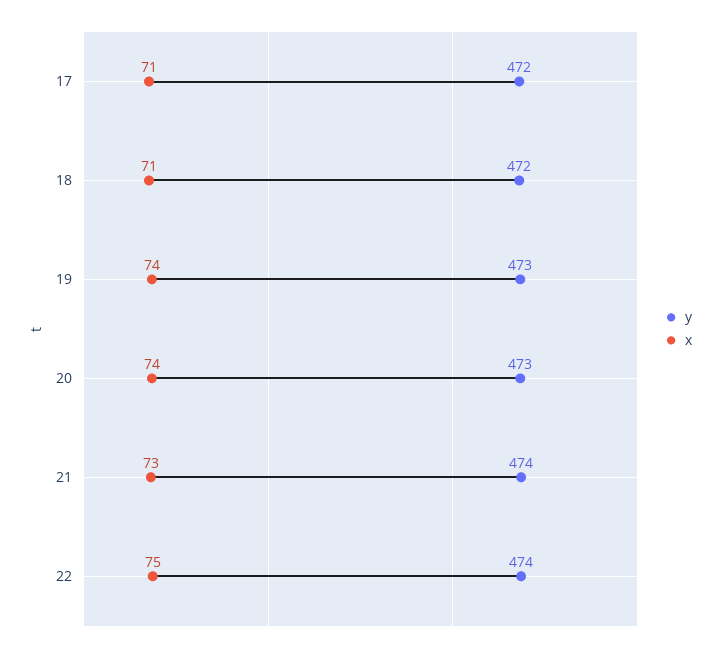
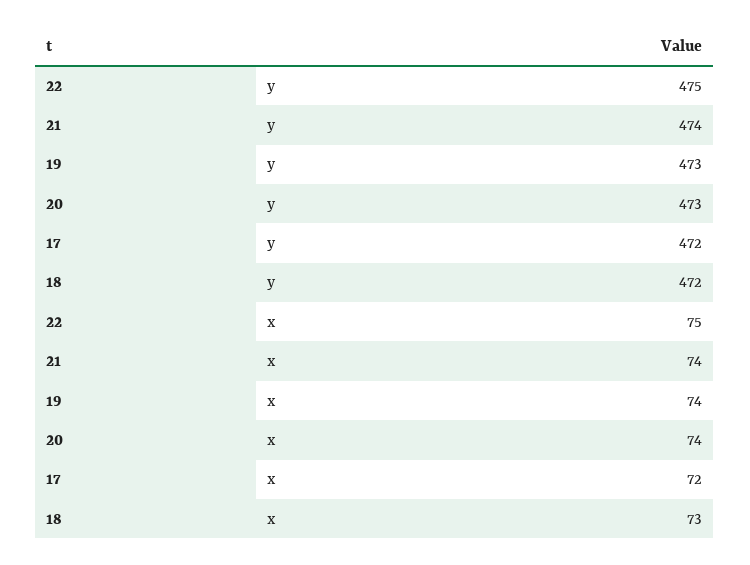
  {
    "y": {
      "17": 472,
      "18": 472,
      "19": 473,
      "20": 473,
      "21": 474,
-     "22": 474
+     "22": 475
    },
    "x": {
-     "17": 71,
+     "17": 72,
-     "18": 71,
+     "18": 73,
      "19": 74,
      "20": 74,
-     "21": 73,
+     "21": 74,
      "22": 75
    }
  }

